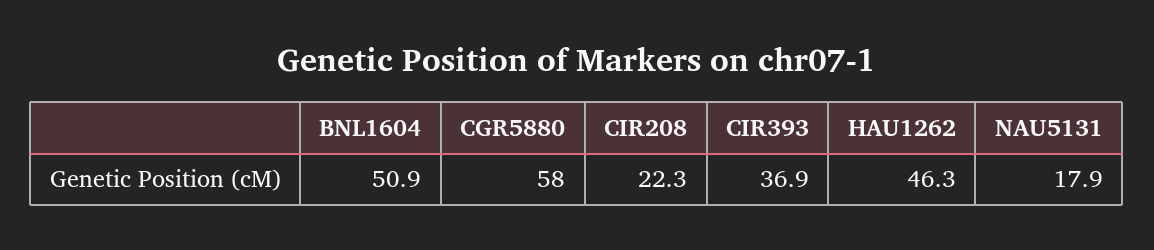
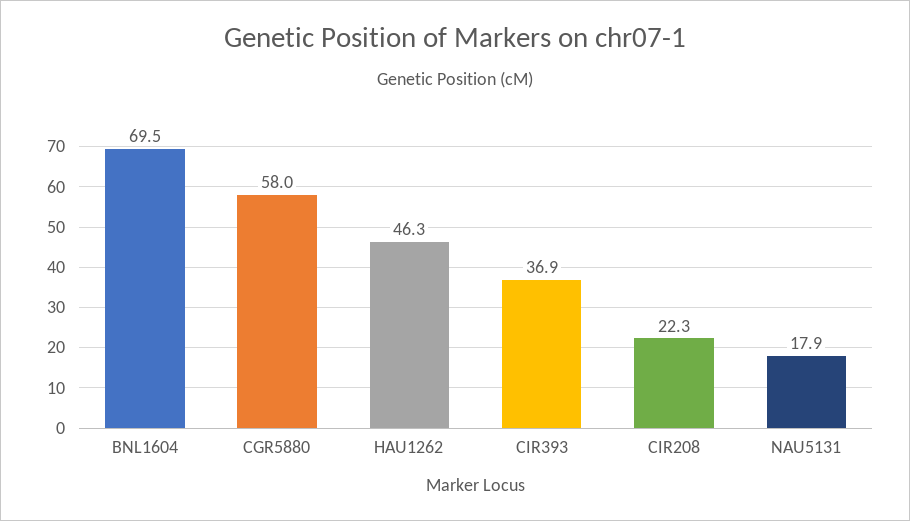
  {
-   "BNL1604": 50.9,
+   "BNL1604": 69.5,
    "CGR5880": 58,
    "CIR208": 22.3,
    "CIR393": 36.9,
    "HAU1262": 46.3,
    "NAU5131": 17.9
  }

